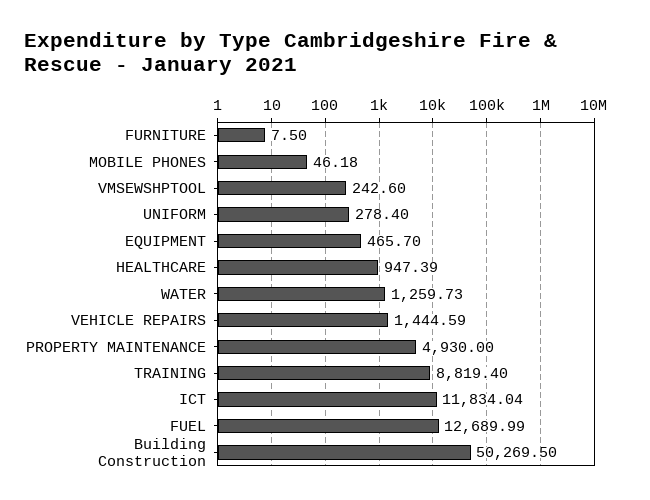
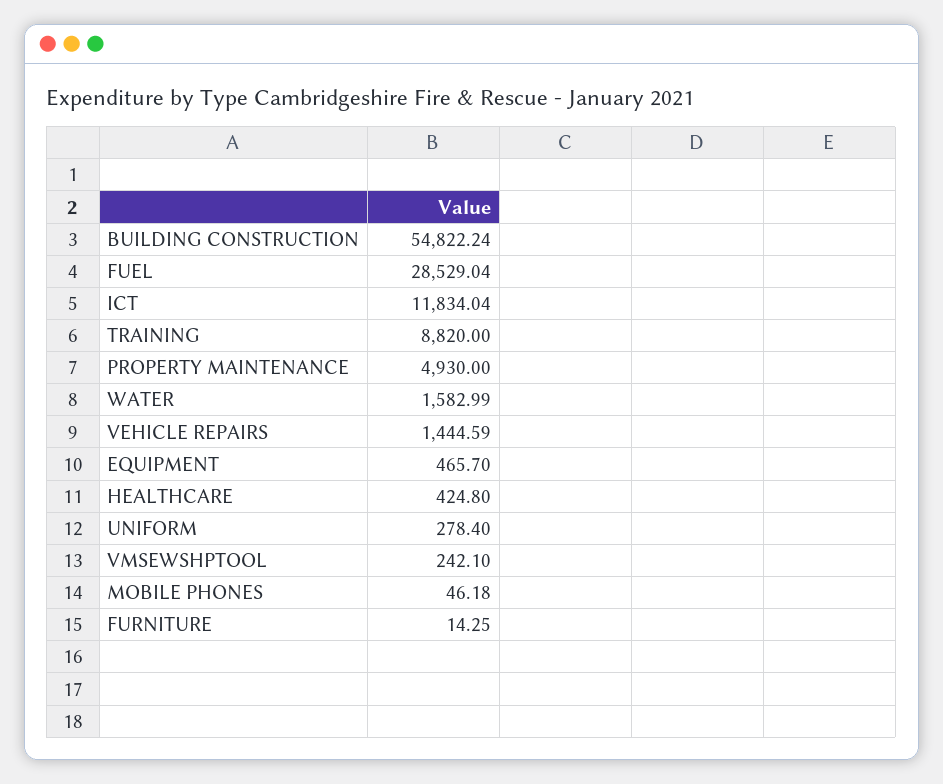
  {
-   "FURNITURE": 7.5,
+   "FURNITURE": 14.25,
    "MOBILE PHONES": 46.18,
-   "VMSEWSHPTOOL": 242.6,
+   "VMSEWSHPTOOL": 242.1,
    "UNIFORM": 278.4,
    "EQUIPMENT": 465.7,
-   "HEALTHCARE": 947.39,
+   "HEALTHCARE": 424.8,
-   "WATER": 1259.73,
+   "WATER": 1582.99,
    "VEHICLE REPAIRS": 1444.59,
    "PROPERTY MAINTENANCE": 4930,
-   "TRAINING": 8819.4,
+   "TRAINING": 8820,
    "ICT": 11834.04,
-   "FUEL": 12689.99,
+   "FUEL": 28529.04,
-   "Building Construction": 50269.5
+   "Building Construction": 54822.24
  }

